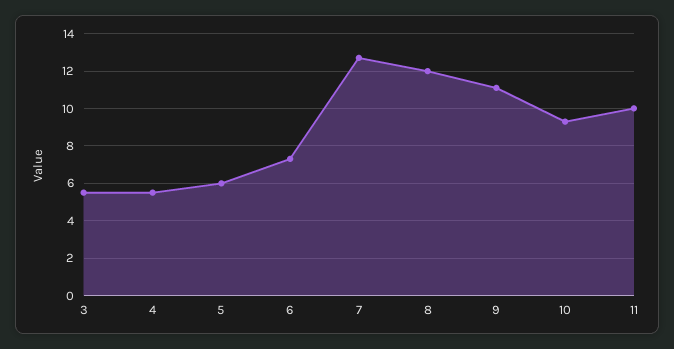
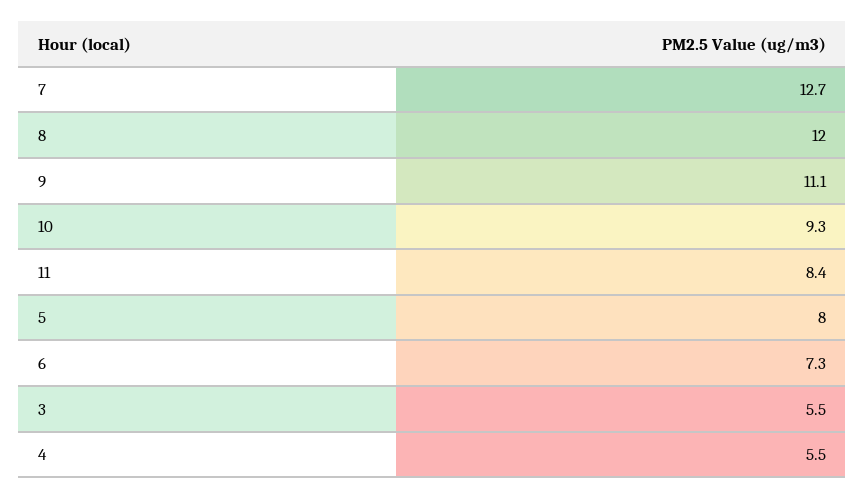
  {
    "3": 5.5,
    "4": 5.5,
-   "5": 6,
+   "5": 8,
    "6": 7.3,
    "7": 12.7,
    "8": 12,
    "9": 11.1,
    "10": 9.3,
-   "11": 10
+   "11": 8.4
  }

